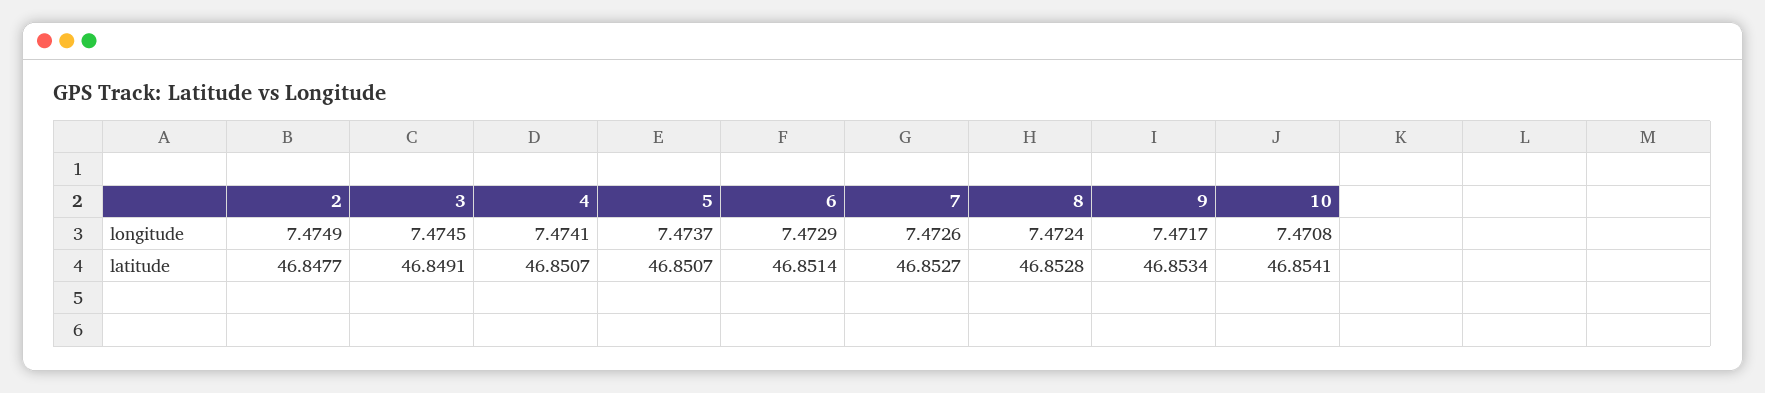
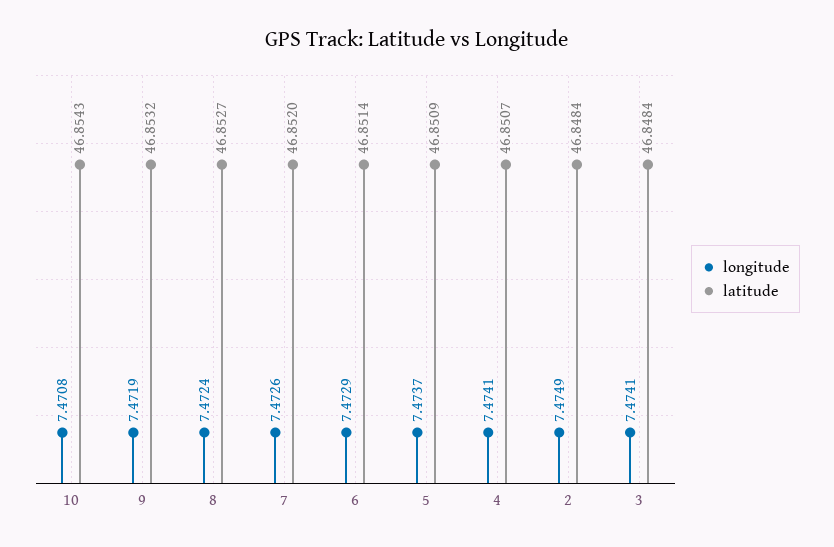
  {
    "longitude": {
      "2": 7.4749,
-     "3": 7.4745,
+     "3": 7.4741,
      "4": 7.4741,
      "5": 7.4737,
      "6": 7.4729,
      "7": 7.4726,
      "8": 7.4724,
-     "9": 7.4717,
+     "9": 7.4719,
      "10": 7.4708
    },
    "latitude": {
-     "2": 46.8477,
+     "2": 46.8484,
-     "3": 46.8491,
+     "3": 46.8484,
      "4": 46.8507,
-     "5": 46.8507,
+     "5": 46.8509,
      "6": 46.8514,
-     "7": 46.8527,
+     "7": 46.852,
-     "8": 46.8528,
+     "8": 46.8527,
-     "9": 46.8534,
+     "9": 46.8532,
-     "10": 46.8541
+     "10": 46.8543
    }
  }

